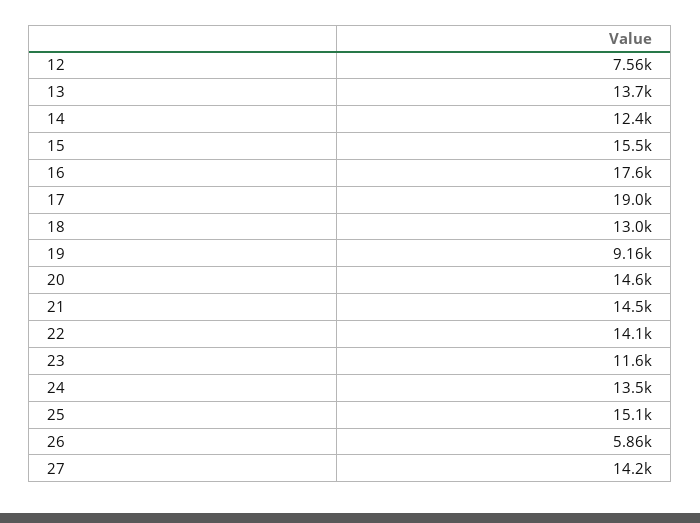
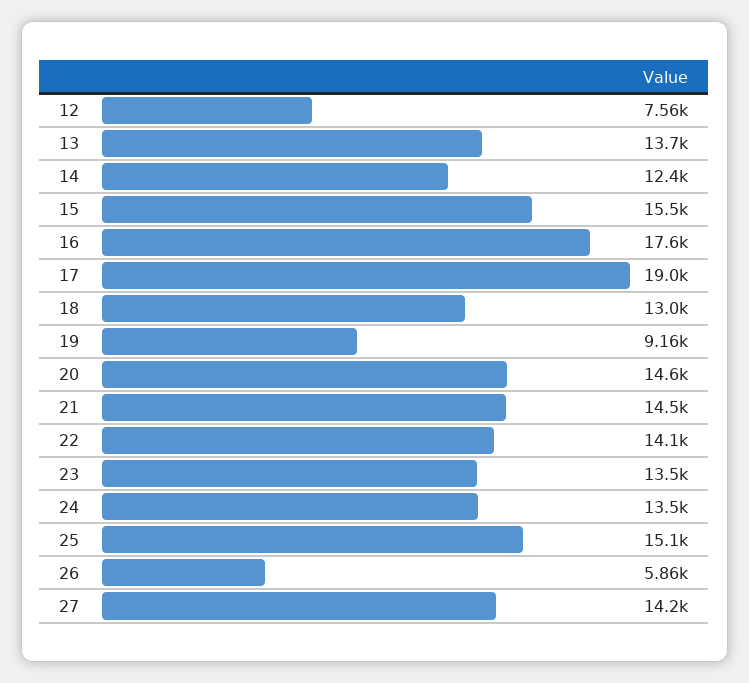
  {
    "12": 7560,
    "13": 13700,
    "14": 12400,
    "15": 15500,
    "16": 17600,
    "17": 19000,
    "18": 13000,
    "19": 9160,
    "20": 14600,
    "21": 14500,
    "22": 14100,
-   "23": 11600,
+   "23": 13500,
    "24": 13500,
    "25": 15100,
    "26": 5860,
    "27": 14200
  }

